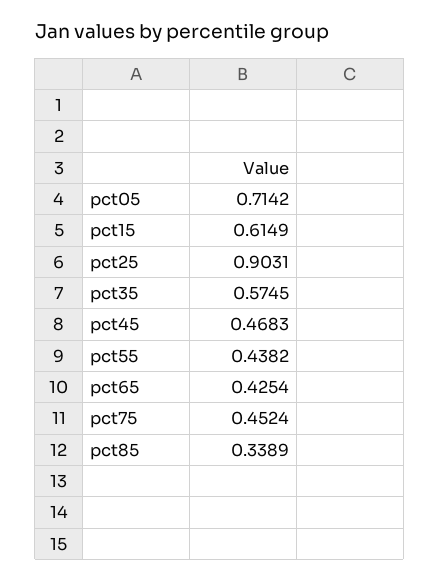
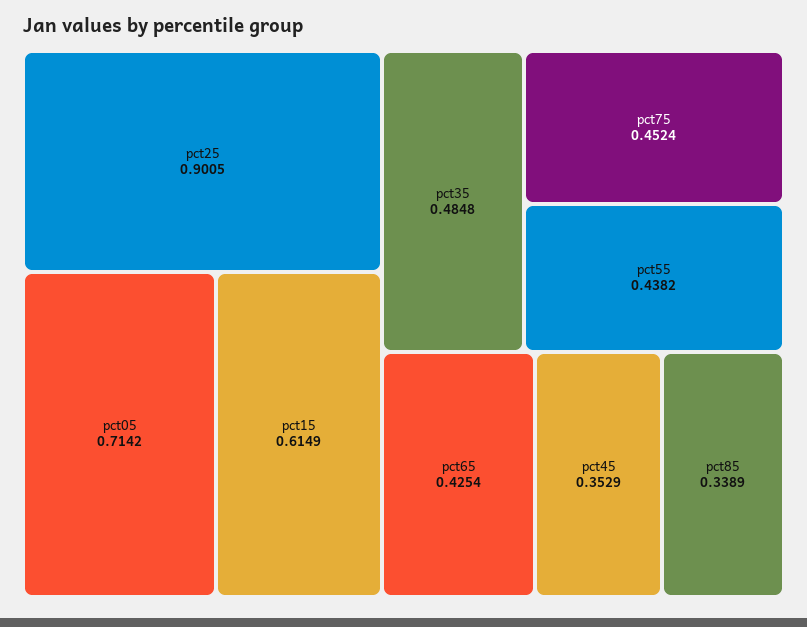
  {
    "pct05": 0.7142,
    "pct15": 0.6149,
-   "pct25": 0.9031,
+   "pct25": 0.9005,
-   "pct35": 0.5745,
+   "pct35": 0.4848,
-   "pct45": 0.4683,
+   "pct45": 0.3529,
    "pct55": 0.4382,
    "pct65": 0.4254,
    "pct75": 0.4524,
    "pct85": 0.3389
  }

